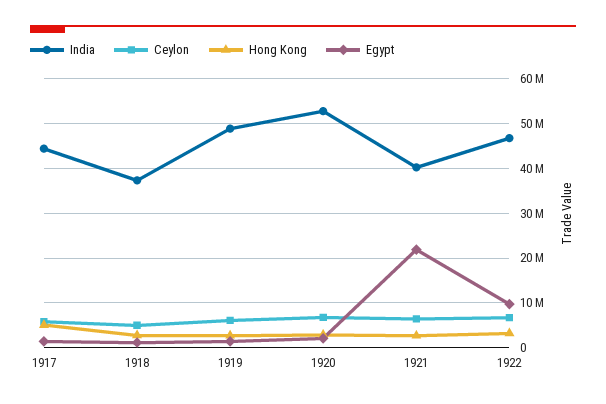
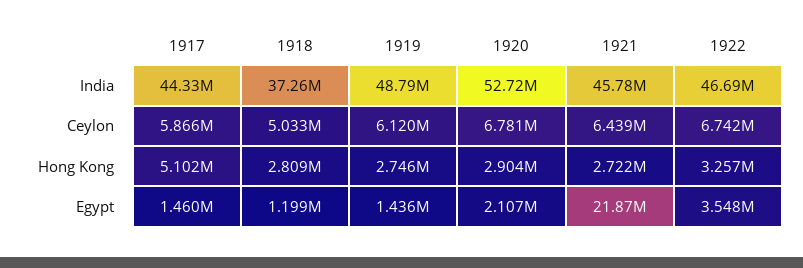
  {
    "India": {
      "1917": 44330000,
      "1918": 37260000,
      "1919": 48790000,
      "1920": 52720000,
-     "1921": 40000000,
+     "1921": 45780000,
      "1922": 46690000
    },
    "Ceylon": {
      "1917": 5866000,
      "1918": 5033000,
      "1919": 6120000,
      "1920": 6781000,
      "1921": 6439000,
      "1922": 6742000
    },
    "Hong Kong": {
      "1917": 5102000,
      "1918": 2809000,
      "1919": 2746000,
      "1920": 2904000,
      "1921": 2722000,
      "1922": 3257000
    },
    "Egypt": {
      "1917": 1460000,
      "1918": 1199000,
      "1919": 1436000,
      "1920": 2107000,
      "1921": 21870000,
-     "1922": 10000000
+     "1922": 3548000
    }
  }

